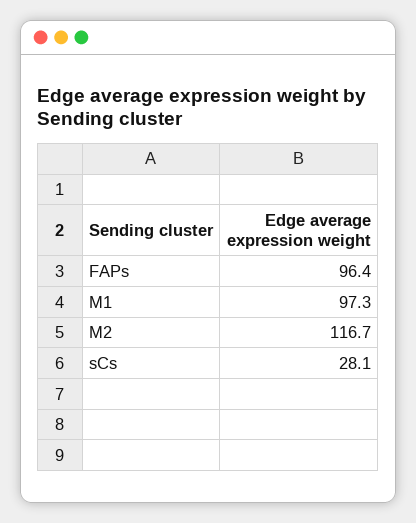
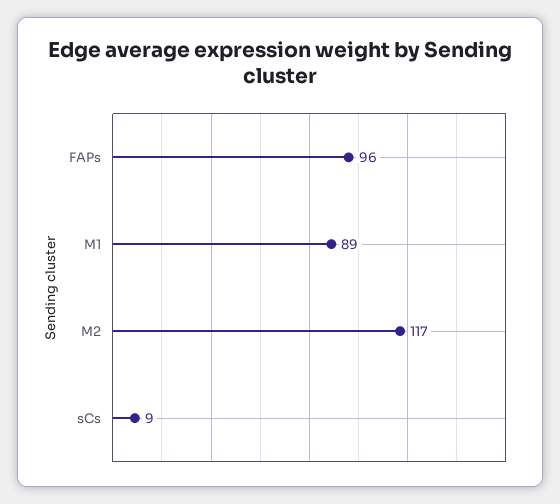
  {
    "FAPs": 96.4,
-   "M1": 97.3,
+   "M1": 89,
    "M2": 116.7,
-   "sCs": 28.1
+   "sCs": 9
  }

